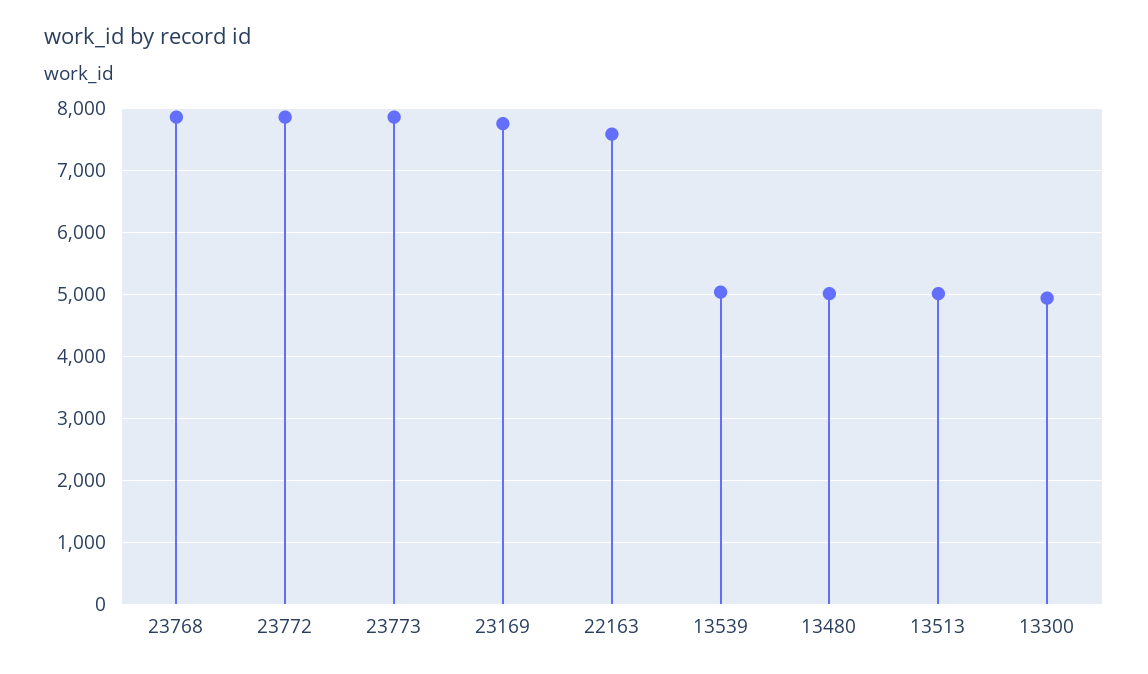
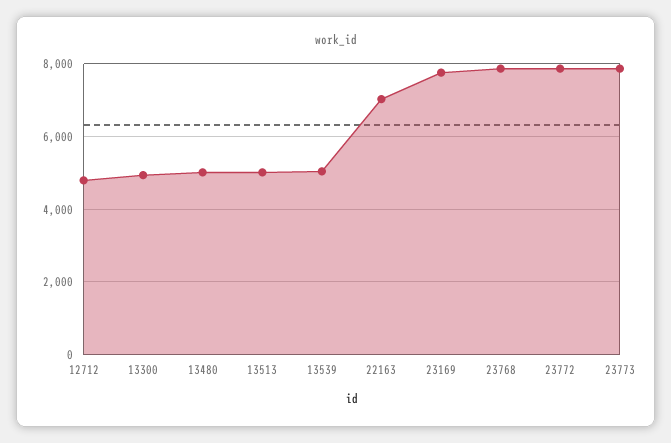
  {
    "23768": 7900,
    "23772": 7900,
    "23773": 7900,
    "23169": 7800,
-   "22163": 7600,
+   "22163": 7000,
    "13539": 5000,
    "13480": 5000,
    "13513": 5000,
-   "13300": 4900
+   "13300": 4900,
+   "12712": 4800
  }

